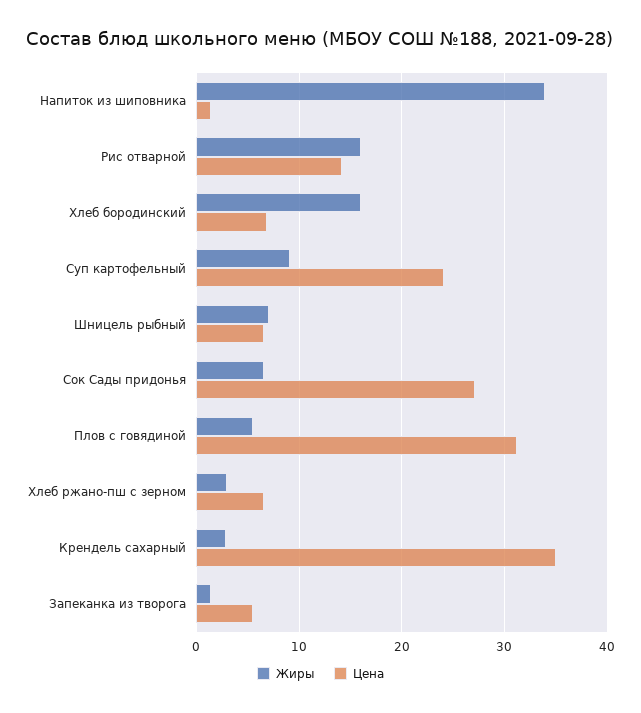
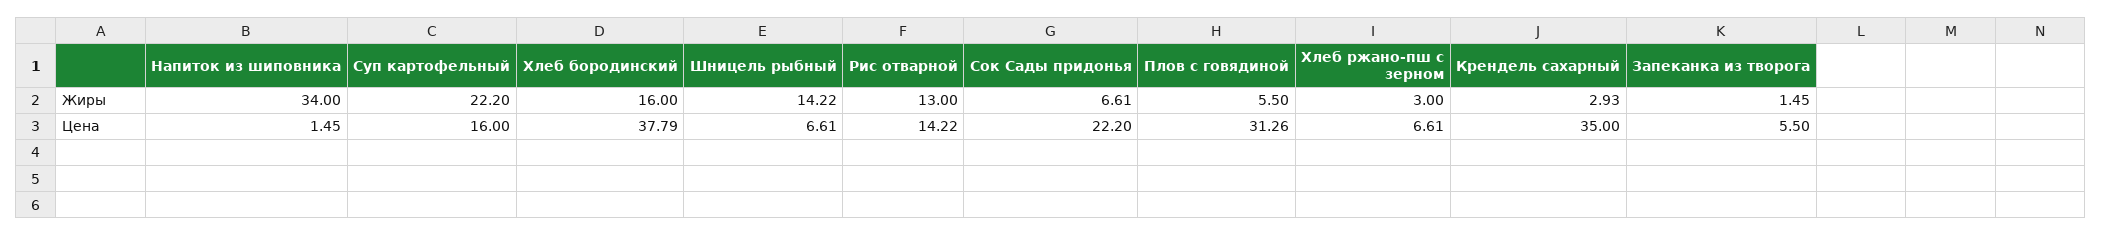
  {
    "Жиры": {
      "Напиток из шиповника": 34,
-     "Рис отварной": 16,
+     "Рис отварной": 13,
      "Хлеб бородинский": 16,
-     "Суп картофельный": 9,
+     "Суп картофельный": 22.2,
-     "Шницель рыбный": 7,
+     "Шницель рыбный": 14.22,
      "Сок Сады придонья": 6.61,
      "Плов с говядиной": 5.5,
      "Хлеб ржано-пш с зерном": 3,
      "Крендель сахарный": 2.93,
      "Запеканка из творога": 1.45
    },
    "Цена": {
      "Напиток из шиповника": 1.45,
      "Рис отварной": 14.22,
-     "Хлеб бородинский": 7,
+     "Хлеб бородинский": 37.79,
-     "Суп картофельный": 24,
+     "Суп картофельный": 16,
      "Шницель рыбный": 6.61,
-     "Сок Сады придонья": 27,
+     "Сок Сады придонья": 22.2,
      "Плов с говядиной": 31.26,
      "Хлеб ржано-пш с зерном": 6.61,
      "Крендель сахарный": 35,
      "Запеканка из творога": 5.5
    }
  }

